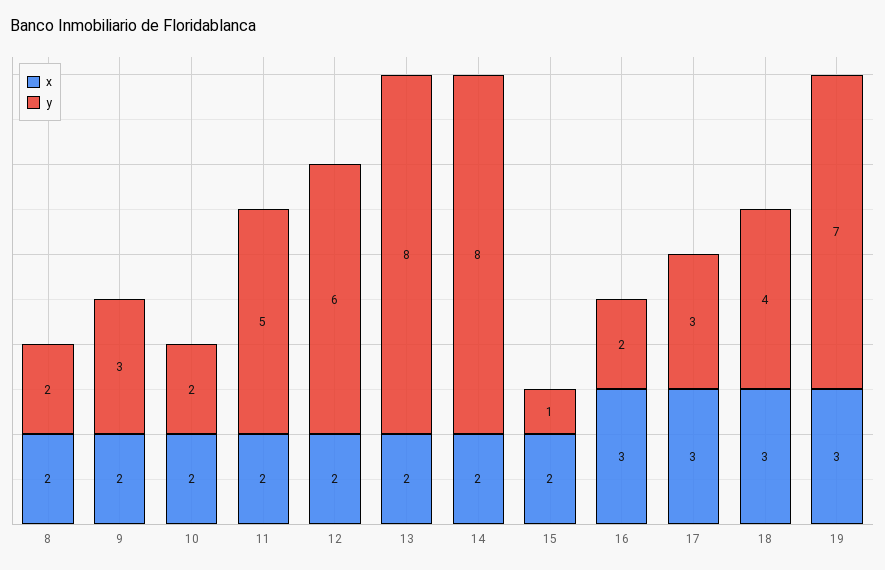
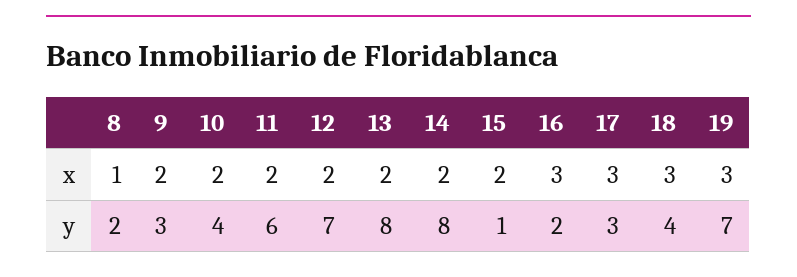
  {
    "x": {
-     "8": 2,
+     "8": 1,
      "9": 2,
      "10": 2,
      "11": 2,
      "12": 2,
      "13": 2,
      "14": 2,
      "15": 2,
      "16": 3,
      "17": 3,
      "18": 3,
      "19": 3
    },
    "y": {
      "8": 2,
      "9": 3,
-     "10": 2,
+     "10": 4,
-     "11": 5,
+     "11": 6,
-     "12": 6,
+     "12": 7,
      "13": 8,
      "14": 8,
      "15": 1,
      "16": 2,
      "17": 3,
      "18": 4,
      "19": 7
    }
  }

